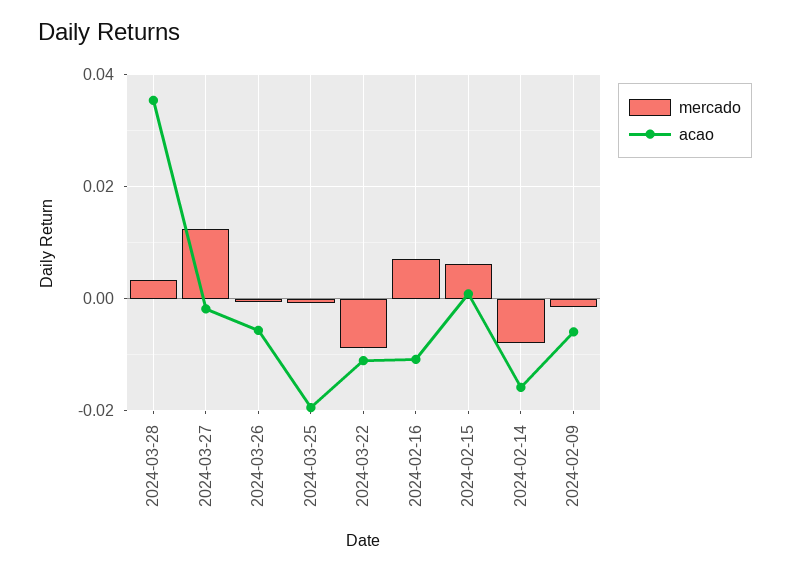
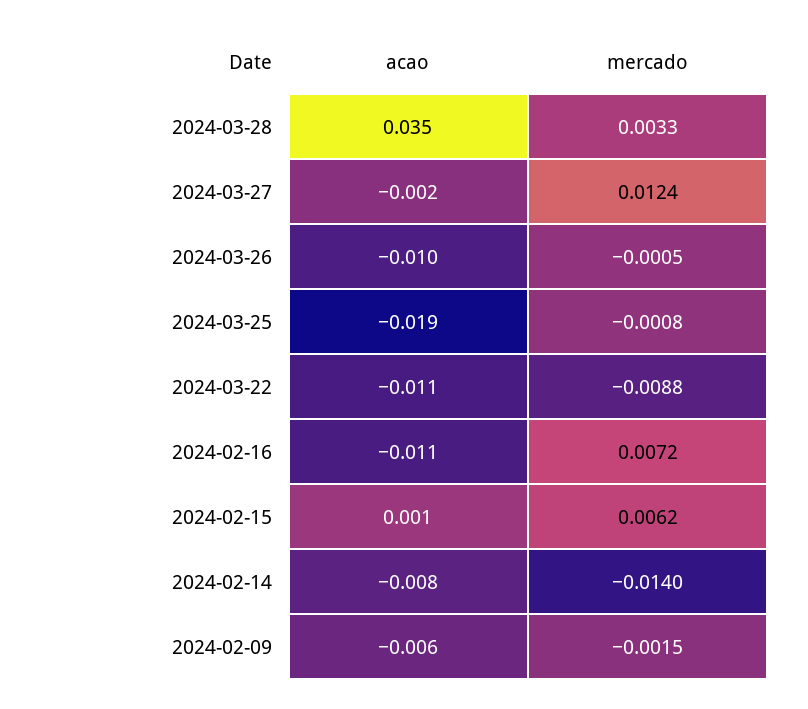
  {
    "mercado": {
      "2024-03-28": 0.0033,
      "2024-03-27": 0.0124,
      "2024-03-26": -0.0005,
      "2024-03-25": -0.0008,
      "2024-03-22": -0.0088,
      "2024-02-16": 0.0072,
      "2024-02-15": 0.0062,
-     "2024-02-14": -0.008,
+     "2024-02-14": -0.014,
      "2024-02-09": -0.0015
    },
    "acao": {
      "2024-03-28": 0.035,
      "2024-03-27": -0.002,
-     "2024-03-26": -0.006,
+     "2024-03-26": -0.01,
      "2024-03-25": -0.019,
      "2024-03-22": -0.011,
      "2024-02-16": -0.011,
      "2024-02-15": 0.001,
-     "2024-02-14": -0.016,
+     "2024-02-14": -0.008,
      "2024-02-09": -0.006
    }
  }

